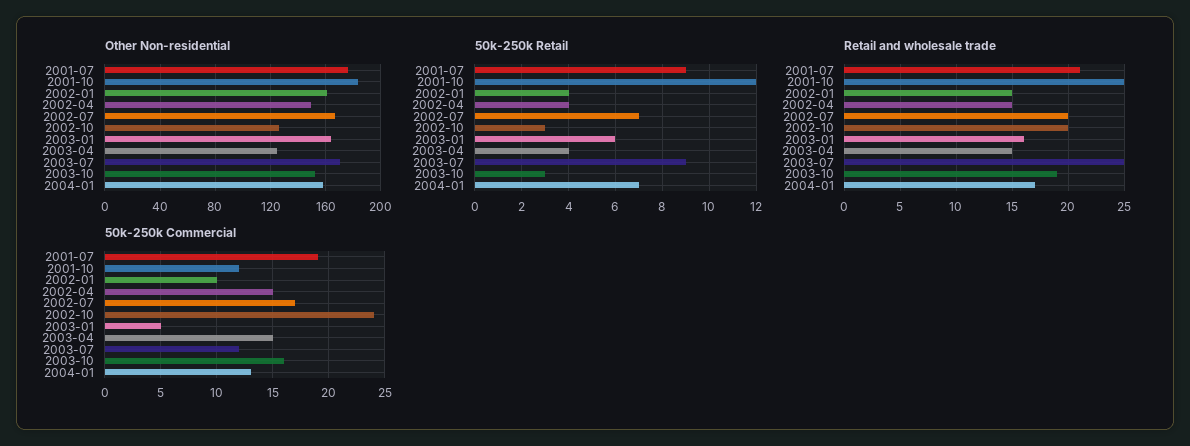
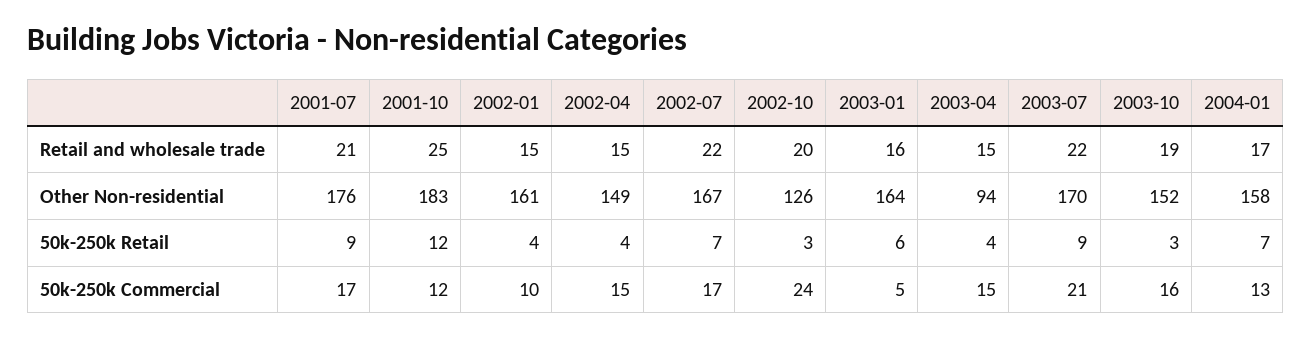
  {
    "Other Non-residential": {
      "2001-07": 176,
      "2001-10": 183,
      "2002-01": 161,
      "2002-04": 149,
      "2002-07": 167,
      "2002-10": 126,
      "2003-01": 164,
-     "2003-04": 125,
+     "2003-04": 94,
      "2003-07": 170,
      "2003-10": 152,
      "2004-01": 158
    },
    "50k-250k Retail": {
      "2001-07": 9,
      "2001-10": 12,
      "2002-01": 4,
      "2002-04": 4,
      "2002-07": 7,
      "2002-10": 3,
      "2003-01": 6,
      "2003-04": 4,
      "2003-07": 9,
      "2003-10": 3,
      "2004-01": 7
    },
    "Retail and wholesale trade": {
      "2001-07": 21,
      "2001-10": 25,
      "2002-01": 15,
      "2002-04": 15,
-     "2002-07": 20,
+     "2002-07": 22,
      "2002-10": 20,
      "2003-01": 16,
      "2003-04": 15,
-     "2003-07": 25,
+     "2003-07": 22,
      "2003-10": 19,
      "2004-01": 17
    },
    "50k-250k Commercial": {
-     "2001-07": 19,
+     "2001-07": 17,
      "2001-10": 12,
      "2002-01": 10,
      "2002-04": 15,
      "2002-07": 17,
      "2002-10": 24,
      "2003-01": 5,
      "2003-04": 15,
-     "2003-07": 12,
+     "2003-07": 21,
      "2003-10": 16,
      "2004-01": 13
    }
  }

